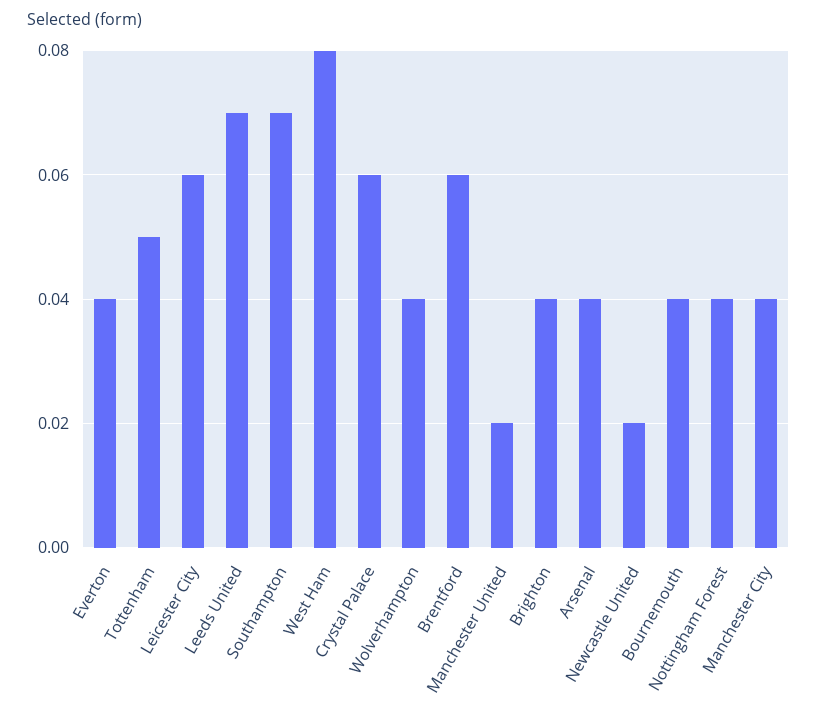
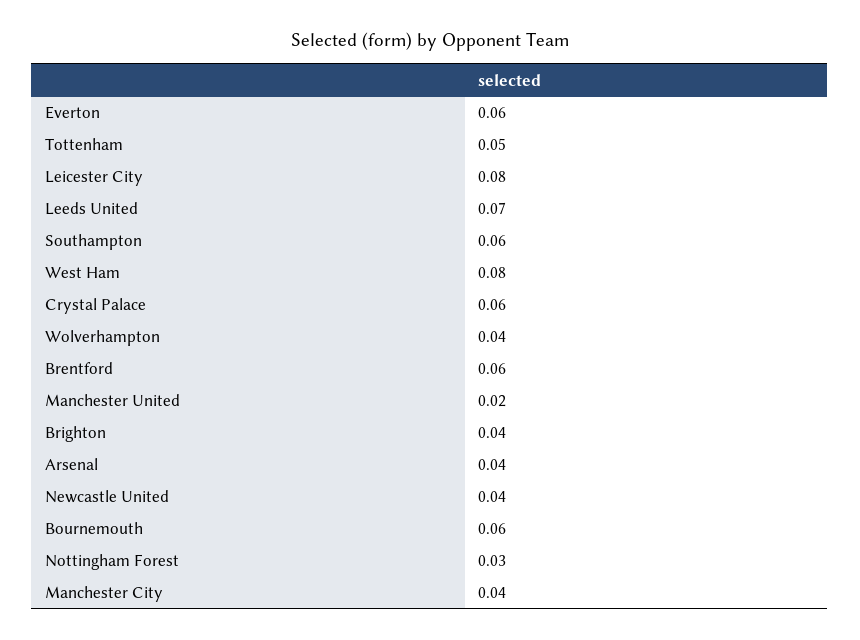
  {
-   "Everton": 0.04,
+   "Everton": 0.06,
    "Tottenham": 0.05,
-   "Leicester City": 0.06,
+   "Leicester City": 0.08,
    "Leeds United": 0.07,
-   "Southampton": 0.07,
+   "Southampton": 0.06,
    "West Ham": 0.08,
    "Crystal Palace": 0.06,
    "Wolverhampton": 0.04,
    "Brentford": 0.06,
    "Manchester United": 0.02,
    "Brighton": 0.04,
    "Arsenal": 0.04,
-   "Newcastle United": 0.02,
+   "Newcastle United": 0.04,
-   "Bournemouth": 0.04,
+   "Bournemouth": 0.06,
-   "Nottingham Forest": 0.04,
+   "Nottingham Forest": 0.03,
    "Manchester City": 0.04
  }

